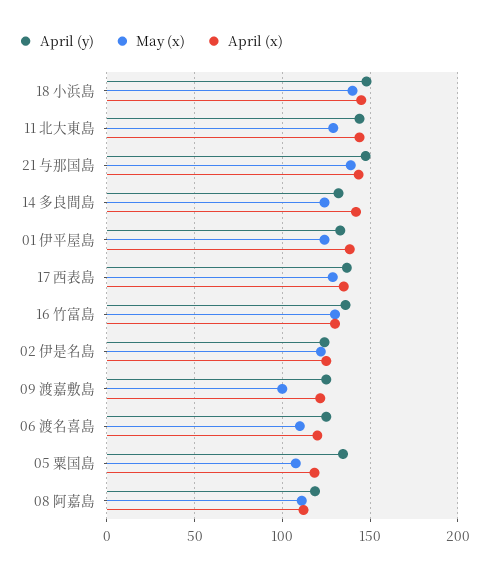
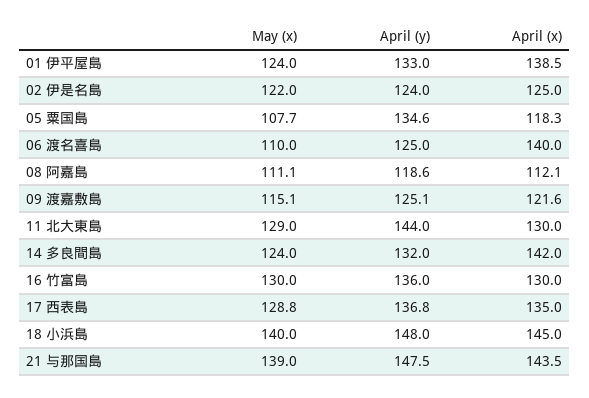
  {
    "April (y)": {
      "18 小浜島": 148,
      "11 北大東島": 144,
      "21 与那国島": 147.5,
      "14 多良間島": 132,
      "01 伊平屋島": 133,
      "17 西表島": 136.8,
      "16 竹富島": 136,
      "02 伊是名島": 124,
      "09 渡嘉敷島": 125.1,
      "06 渡名喜島": 125,
      "05 粟国島": 134.6,
      "08 阿嘉島": 118.6
    },
    "May (x)": {
      "18 小浜島": 140,
      "11 北大東島": 129,
      "21 与那国島": 139,
      "14 多良間島": 124,
      "01 伊平屋島": 124,
      "17 西表島": 128.8,
      "16 竹富島": 130,
      "02 伊是名島": 122,
-     "09 渡嘉敷島": 100,
+     "09 渡嘉敷島": 115.1,
      "06 渡名喜島": 110,
      "05 粟国島": 107.7,
      "08 阿嘉島": 111.1
    },
    "April (x)": {
      "18 小浜島": 145,
-     "11 北大東島": 145,
+     "11 北大東島": 130,
      "21 与那国島": 143.5,
      "14 多良間島": 142,
      "01 伊平屋島": 138.5,
      "17 西表島": 135,
      "16 竹富島": 130,
      "02 伊是名島": 125,
      "09 渡嘉敷島": 121.6,
-     "06 渡名喜島": 120,
+     "06 渡名喜島": 140,
      "05 粟国島": 118.3,
      "08 阿嘉島": 112.1
    }
  }

